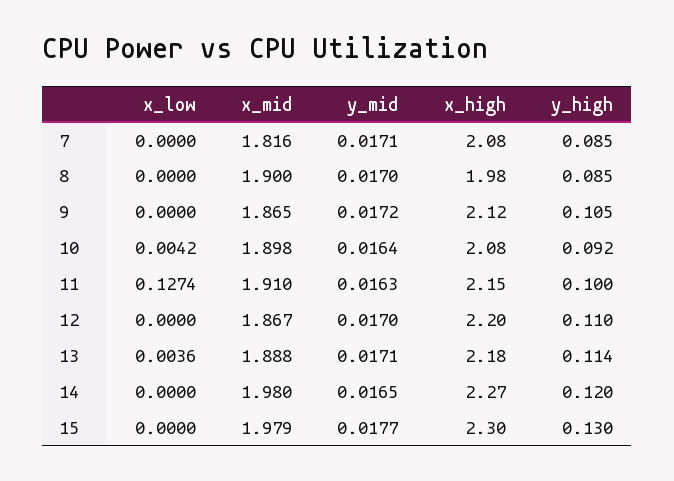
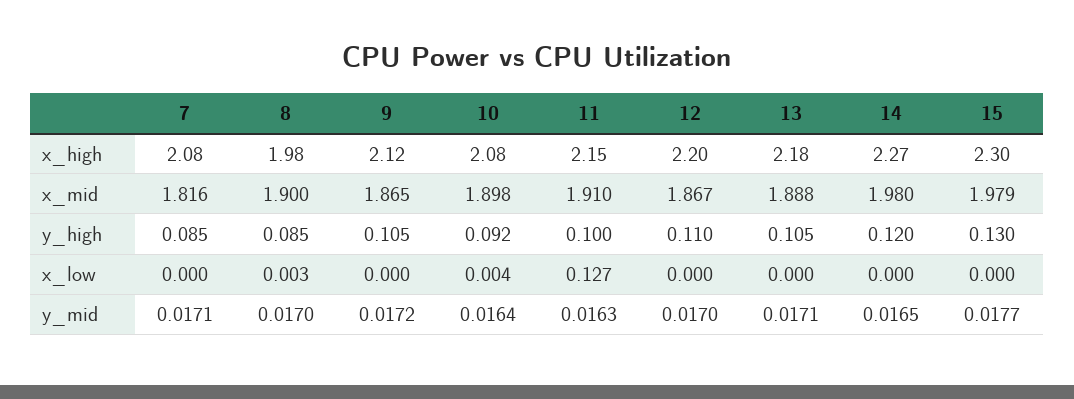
  {
    "x_low": {
      "7": 0,
-     "8": 0,
+     "8": 0.003,
      "9": 0,
      "10": 0.0042,
      "11": 0.1274,
      "12": 0,
-     "13": 0.0036,
+     "13": 0,
      "14": 0,
      "15": 0
    },
    "x_mid": {
      "7": 1.816,
      "8": 1.9,
      "9": 1.865,
      "10": 1.898,
      "11": 1.91,
      "12": 1.867,
      "13": 1.888,
      "14": 1.98,
      "15": 1.979
    },
    "y_mid": {
      "7": 0.0171,
      "8": 0.017,
      "9": 0.0172,
      "10": 0.0164,
      "11": 0.0163,
      "12": 0.017,
      "13": 0.0171,
      "14": 0.0165,
      "15": 0.0177
    },
    "x_high": {
      "7": 2.08,
      "8": 1.98,
      "9": 2.12,
      "10": 2.08,
      "11": 2.15,
      "12": 2.2,
      "13": 2.18,
      "14": 2.27,
      "15": 2.3
    },
    "y_high": {
      "7": 0.085,
      "8": 0.085,
      "9": 0.105,
      "10": 0.092,
      "11": 0.1,
      "12": 0.11,
-     "13": 0.114,
+     "13": 0.105,
      "14": 0.12,
      "15": 0.13
    }
  }

